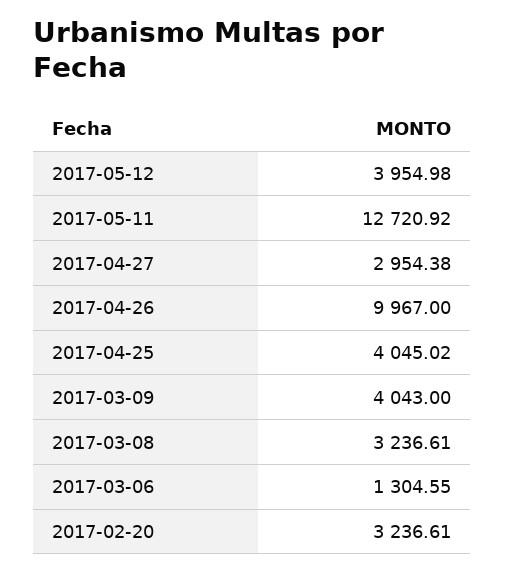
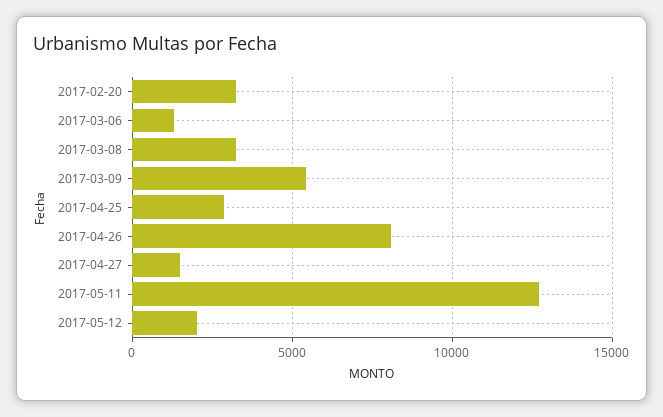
  {
-   "2017-05-12": 3954.98,
+   "2017-05-12": 2000,
    "2017-05-11": 12720.92,
-   "2017-04-27": 2954.38,
+   "2017-04-27": 1500,
-   "2017-04-26": 9967,
+   "2017-04-26": 8000,
-   "2017-04-25": 4045.02,
+   "2017-04-25": 3000,
-   "2017-03-09": 4043,
+   "2017-03-09": 5500,
    "2017-03-08": 3236.61,
    "2017-03-06": 1304.55,
    "2017-02-20": 3236.61
  }

